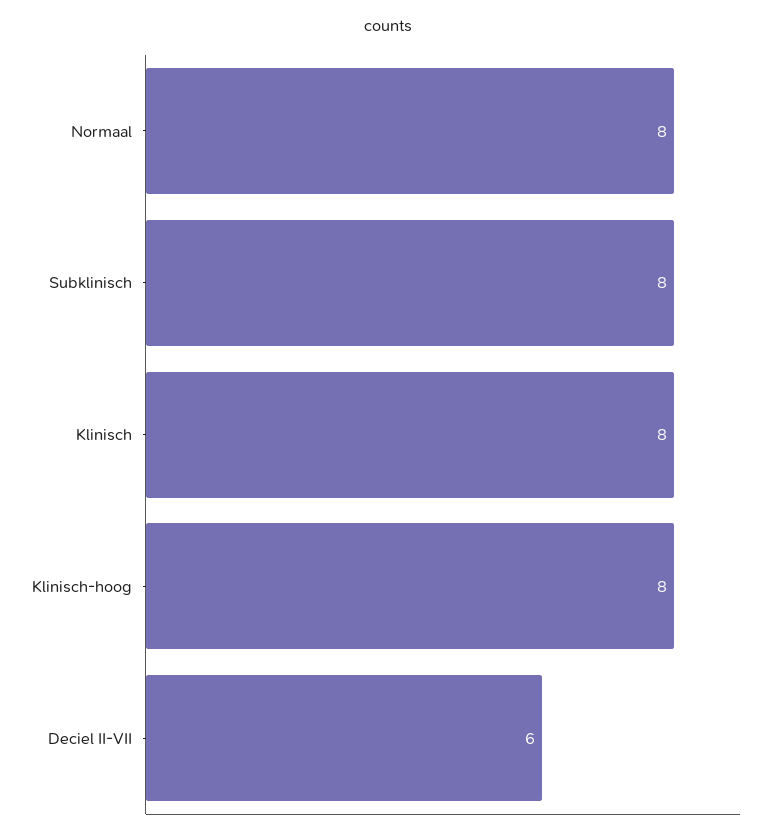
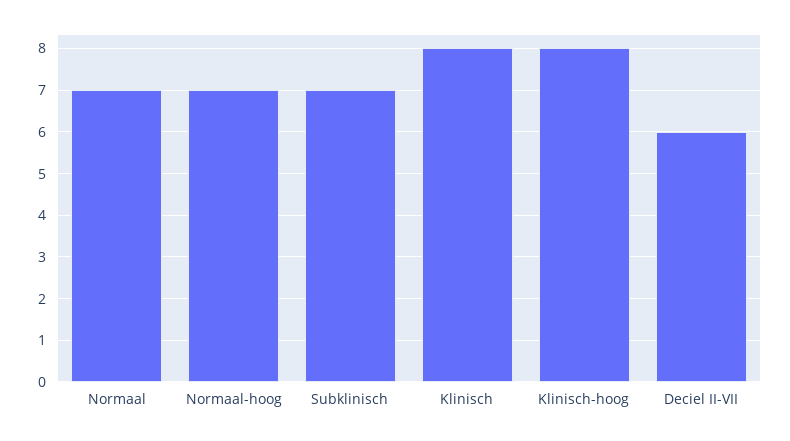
  {
-   "Normaal": 8,
+   "Normaal": 7,
-   "Subklinisch": 8,
+   "Subklinisch": 7,
    "Klinisch": 8,
    "Klinisch-hoog": 8,
-   "Deciel II-VII": 6
+   "Deciel II-VII": 6,
+   "Normaal-hoog": 7
  }

